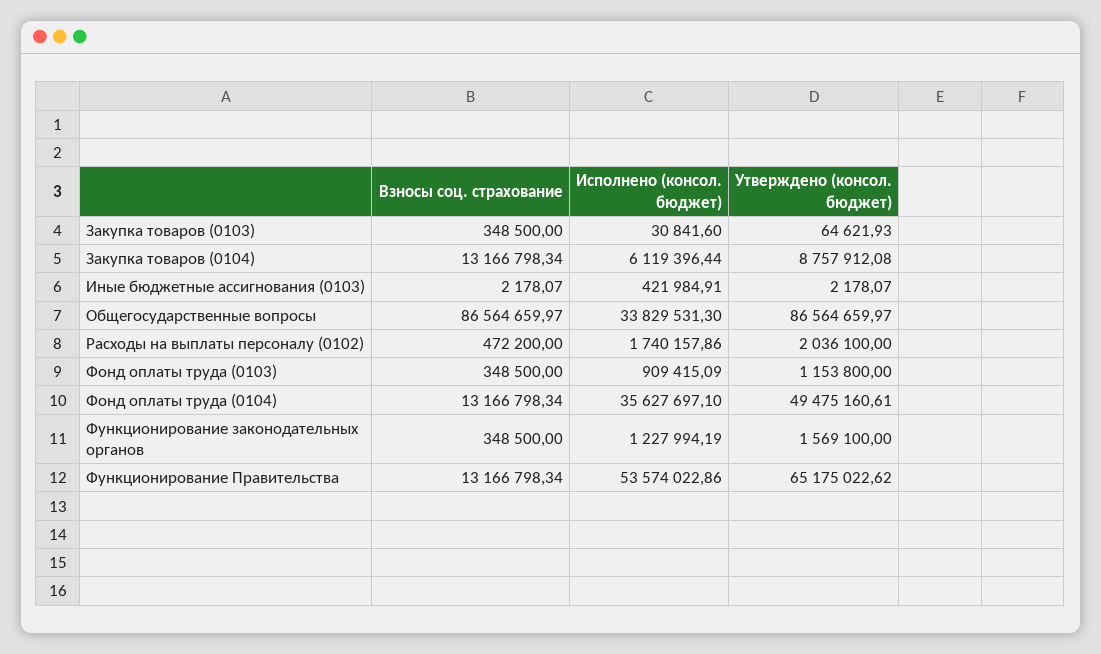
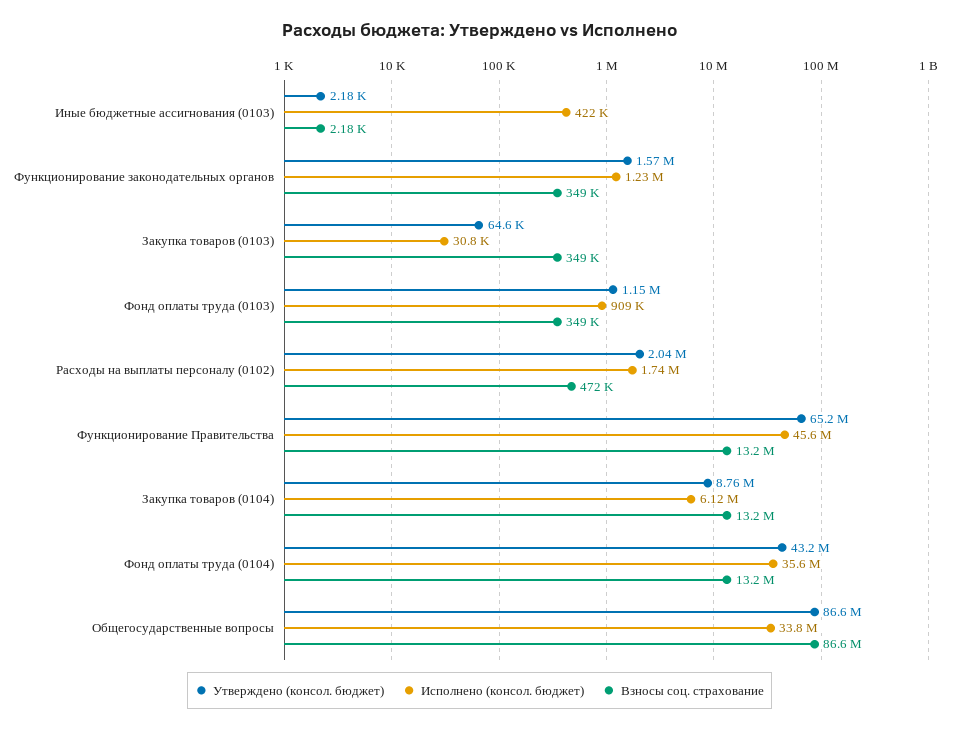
  {
    "Взносы соц. страхование": {
      "Закупка товаров (0103)": 348500,
      "Закупка товаров (0104)": 13166798.34,
      "Иные бюджетные ассигнования (0103)": 2178.07,
      "Общегосударственные вопросы": 86564659.97,
      "Расходы на выплаты персоналу (0102)": 472200,
      "Фонд оплаты труда (0103)": 348500,
      "Фонд оплаты труда (0104)": 13166798.34,
      "Функционирование законодательных органов": 348500,
      "Функционирование Правительства": 13166798.34
    },
    "Исполнено (консол. бюджет)": {
      "Закупка товаров (0103)": 30841.6,
      "Закупка товаров (0104)": 6119396.44,
      "Иные бюджетные ассигнования (0103)": 421984.91,
      "Общегосударственные вопросы": 33829531.3,
      "Расходы на выплаты персоналу (0102)": 1740157.86,
      "Фонд оплаты труда (0103)": 909415.09,
      "Фонд оплаты труда (0104)": 35627697.1,
      "Функционирование законодательных органов": 1227994.19,
-     "Функционирование Правительства": 53574022.86
+     "Функционирование Правительства": 45600000
    },
    "Утверждено (консол. бюджет)": {
      "Закупка товаров (0103)": 64621.93,
      "Закупка товаров (0104)": 8757912.08,
      "Иные бюджетные ассигнования (0103)": 2178.07,
      "Общегосударственные вопросы": 86564659.97,
      "Расходы на выплаты персоналу (0102)": 2036100,
      "Фонд оплаты труда (0103)": 1153800,
-     "Фонд оплаты труда (0104)": 49475160.61,
+     "Фонд оплаты труда (0104)": 43200000,
      "Функционирование законодательных органов": 1569100,
      "Функционирование Правительства": 65175022.62
    }
  }

